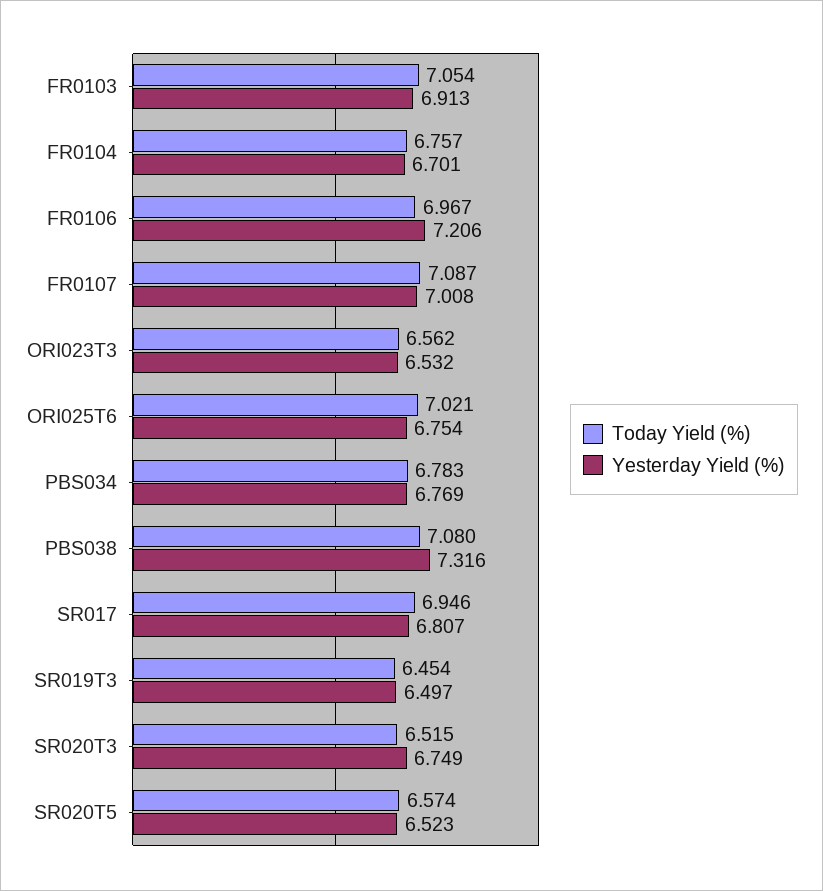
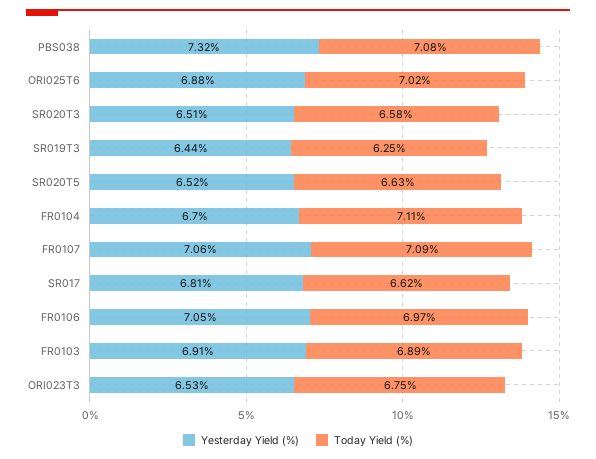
  {
    "Today Yield (%)": {
-     "FR0103": 7.054,
+     "FR0103": 6.89,
-     "FR0104": 6.757,
+     "FR0104": 7.11,
      "FR0106": 6.967,
      "FR0107": 7.087,
-     "ORI023T3": 6.562,
+     "ORI023T3": 6.75,
      "ORI025T6": 7.021,
-     "PBS034": 6.783,
      "PBS038": 7.08,
-     "SR017": 6.946,
+     "SR017": 6.62,
-     "SR019T3": 6.454,
+     "SR019T3": 6.25,
-     "SR020T3": 6.515,
+     "SR020T3": 6.58,
-     "SR020T5": 6.574
+     "SR020T5": 6.63
    },
    "Yesterday Yield (%)": {
      "FR0103": 6.913,
      "FR0104": 6.701,
-     "FR0106": 7.206,
+     "FR0106": 7.05,
-     "FR0107": 7.008,
+     "FR0107": 7.06,
      "ORI023T3": 6.532,
-     "ORI025T6": 6.754,
+     "ORI025T6": 6.88,
-     "PBS034": 6.769,
      "PBS038": 7.316,
      "SR017": 6.807,
-     "SR019T3": 6.497,
+     "SR019T3": 6.44,
-     "SR020T3": 6.749,
+     "SR020T3": 6.51,
      "SR020T5": 6.523
    }
  }

